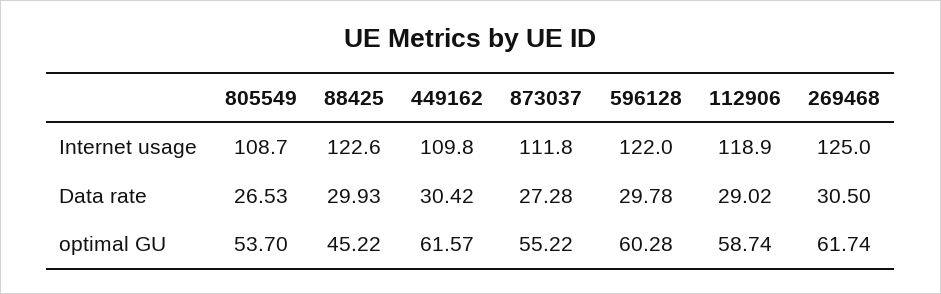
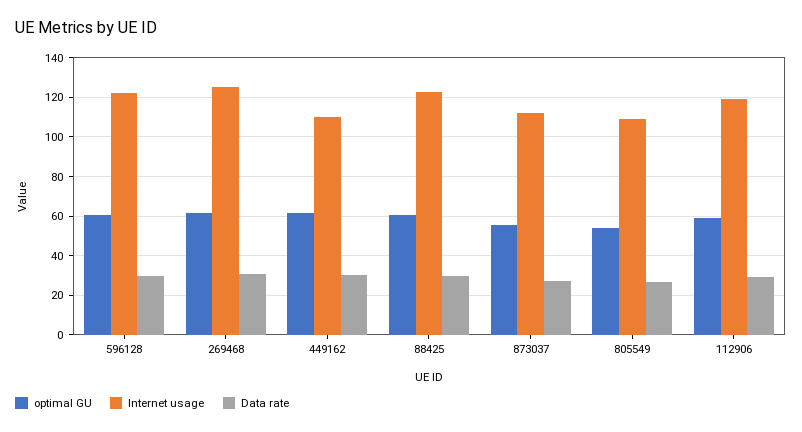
  {
    "Internet usage": {
      "805549": 108.7,
      "88425": 122.6,
      "449162": 109.8,
      "873037": 111.8,
      "596128": 122,
      "112906": 118.9,
      "269468": 125
    },
    "Data rate": {
      "805549": 26.53,
      "88425": 29.93,
      "449162": 30.42,
      "873037": 27.28,
      "596128": 29.78,
      "112906": 29.02,
      "269468": 30.5
    },
    "optimal GU": {
      "805549": 53.7,
-     "88425": 45.22,
+     "88425": 60,
      "449162": 61.57,
      "873037": 55.22,
      "596128": 60.28,
      "112906": 58.74,
      "269468": 61.74
    }
  }

